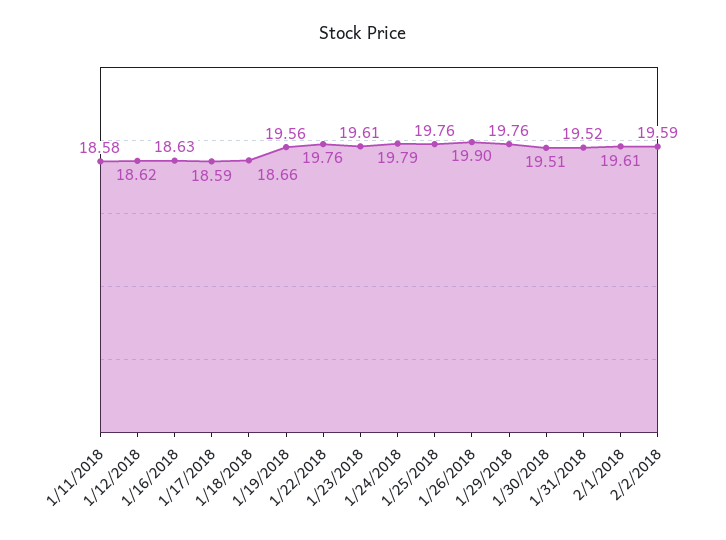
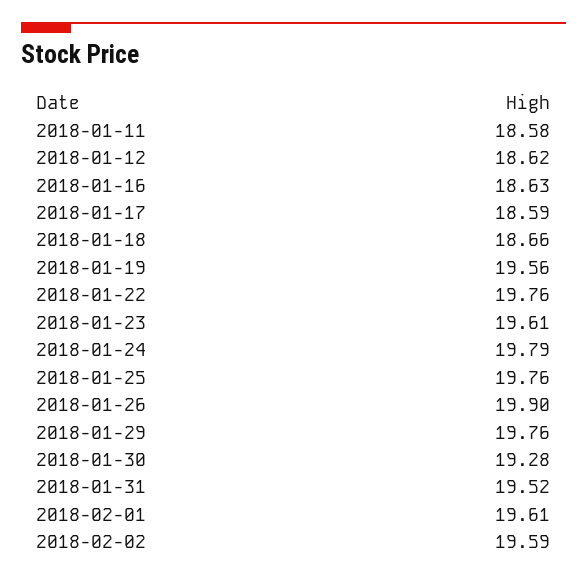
  {
    "1/11/2018": 18.58,
    "1/12/2018": 18.62,
    "1/16/2018": 18.63,
    "1/17/2018": 18.59,
    "1/18/2018": 18.66,
    "1/19/2018": 19.56,
    "1/22/2018": 19.76,
    "1/23/2018": 19.61,
    "1/24/2018": 19.79,
    "1/25/2018": 19.76,
    "1/26/2018": 19.9,
    "1/29/2018": 19.76,
-   "1/30/2018": 19.51,
+   "1/30/2018": 19.28,
    "1/31/2018": 19.52,
    "2/1/2018": 19.61,
    "2/2/2018": 19.59
  }

